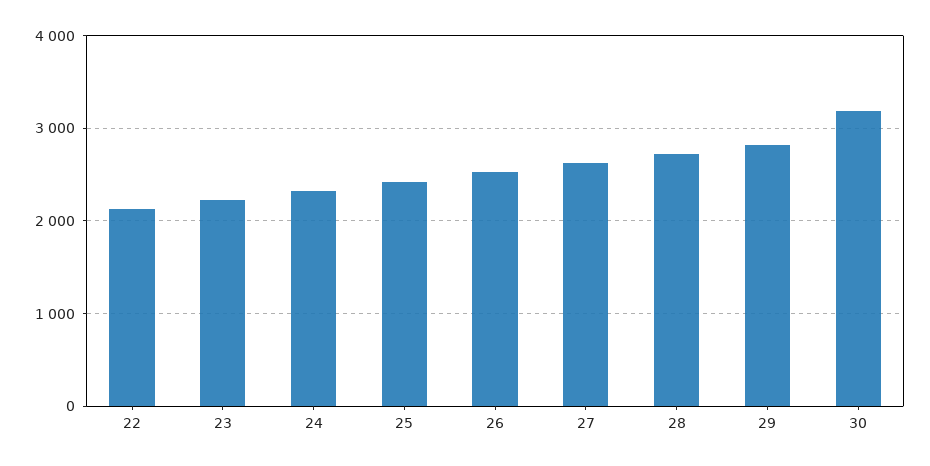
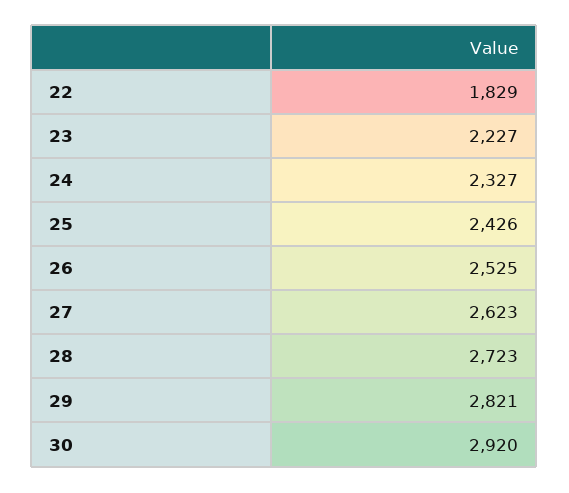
  {
-   "22": 2100,
+   "22": 1829,
    "23": 2227,
    "24": 2327,
    "25": 2426,
    "26": 2525,
    "27": 2623,
    "28": 2723,
    "29": 2821,
-   "30": 3200
+   "30": 2920
  }

